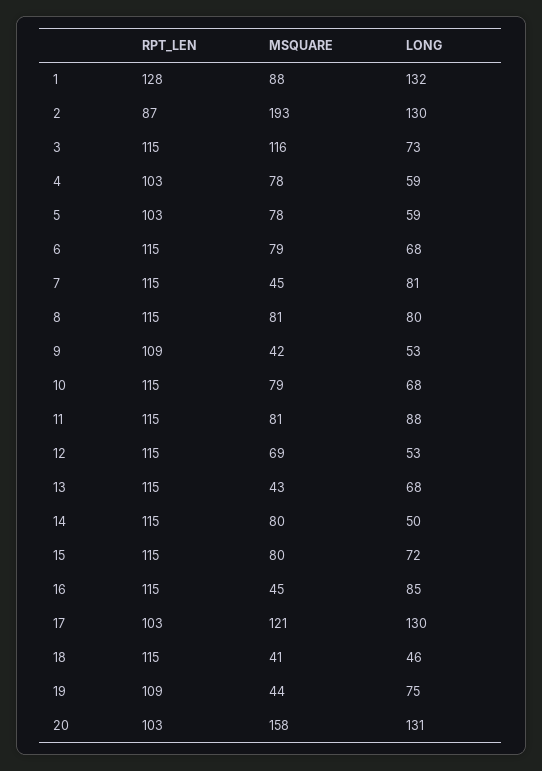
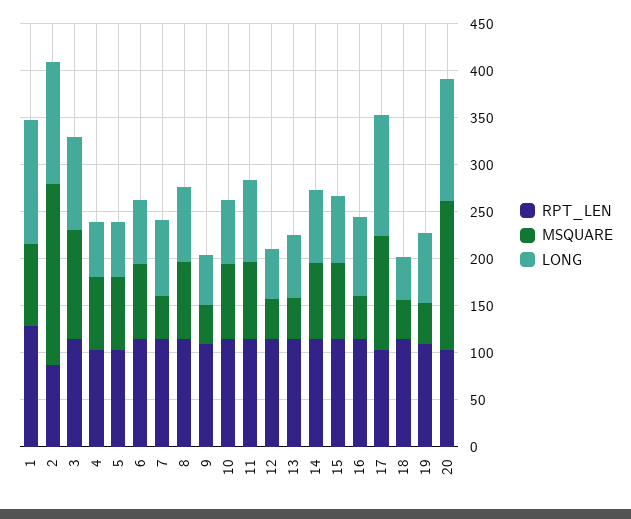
  {
    "RPT_LEN": {
      "1": 128,
      "2": 87,
      "3": 115,
      "4": 103,
      "5": 103,
      "6": 115,
      "7": 115,
      "8": 115,
      "9": 109,
      "10": 115,
      "11": 115,
      "12": 115,
      "13": 115,
      "14": 115,
      "15": 115,
      "16": 115,
      "17": 103,
      "18": 115,
      "19": 109,
      "20": 103
    },
    "MSQUARE": {
      "1": 88,
      "2": 193,
      "3": 116,
      "4": 78,
      "5": 78,
      "6": 79,
      "7": 45,
      "8": 81,
      "9": 42,
      "10": 79,
      "11": 81,
-     "12": 69,
+     "12": 40,
      "13": 43,
      "14": 80,
      "15": 80,
      "16": 45,
      "17": 121,
      "18": 41,
      "19": 44,
      "20": 158
    },
    "LONG": {
      "1": 132,
      "2": 130,
-     "3": 73,
+     "3": 100,
      "4": 59,
      "5": 59,
      "6": 68,
      "7": 81,
      "8": 80,
      "9": 53,
      "10": 68,
      "11": 88,
      "12": 53,
      "13": 68,
-     "14": 50,
+     "14": 80,
      "15": 72,
      "16": 85,
      "17": 130,
      "18": 46,
      "19": 75,
      "20": 131
    }
  }

